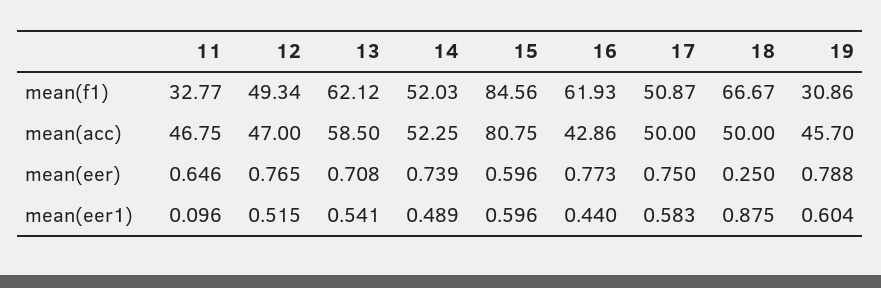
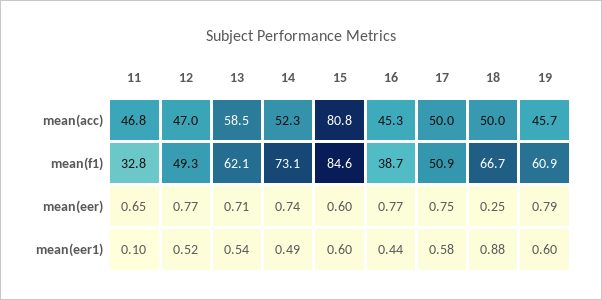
  {
    "11": {
      "mean(f1)": 32.77,
      "mean(acc)": 46.75,
      "mean(eer)": 0.646,
      "mean(eer1)": 0.096
    },
    "12": {
      "mean(f1)": 49.34,
      "mean(acc)": 47,
      "mean(eer)": 0.765,
      "mean(eer1)": 0.515
    },
    "13": {
      "mean(f1)": 62.12,
      "mean(acc)": 58.5,
      "mean(eer)": 0.708,
      "mean(eer1)": 0.541
    },
    "14": {
-     "mean(f1)": 52.03,
+     "mean(f1)": 73.1,
      "mean(acc)": 52.25,
      "mean(eer)": 0.739,
      "mean(eer1)": 0.489
    },
    "15": {
      "mean(f1)": 84.56,
      "mean(acc)": 80.75,
      "mean(eer)": 0.596,
      "mean(eer1)": 0.596
    },
    "16": {
-     "mean(f1)": 61.93,
+     "mean(f1)": 38.7,
-     "mean(acc)": 42.86,
+     "mean(acc)": 45.3,
      "mean(eer)": 0.773,
      "mean(eer1)": 0.44
    },
    "17": {
      "mean(f1)": 50.87,
      "mean(acc)": 50,
      "mean(eer)": 0.75,
      "mean(eer1)": 0.583
    },
    "18": {
      "mean(f1)": 66.67,
      "mean(acc)": 50,
      "mean(eer)": 0.25,
      "mean(eer1)": 0.875
    },
    "19": {
-     "mean(f1)": 30.86,
+     "mean(f1)": 60.9,
      "mean(acc)": 45.7,
      "mean(eer)": 0.788,
      "mean(eer1)": 0.604
    }
  }

